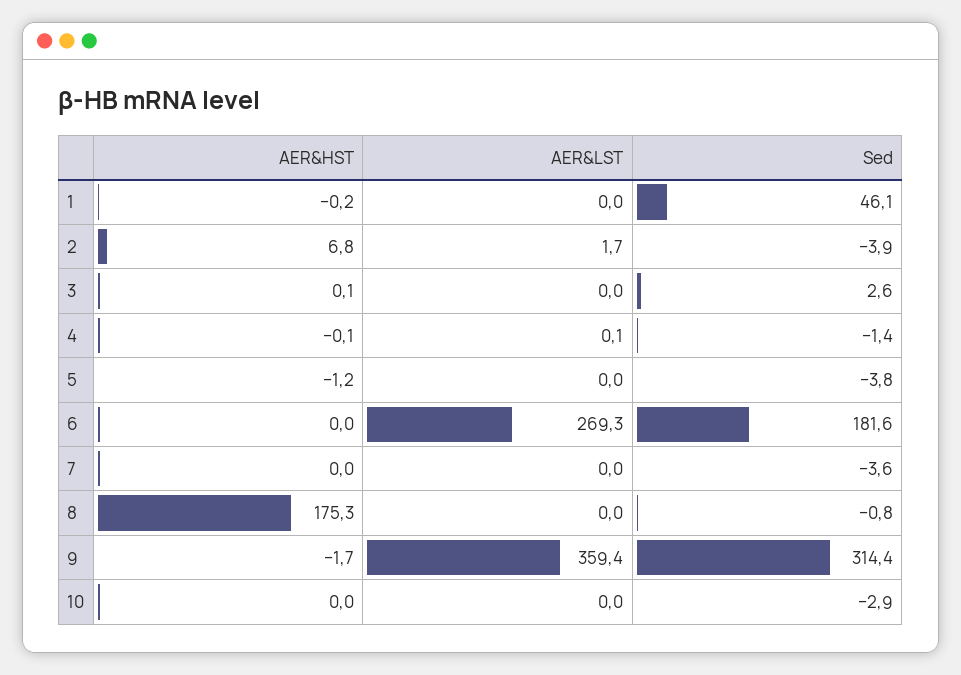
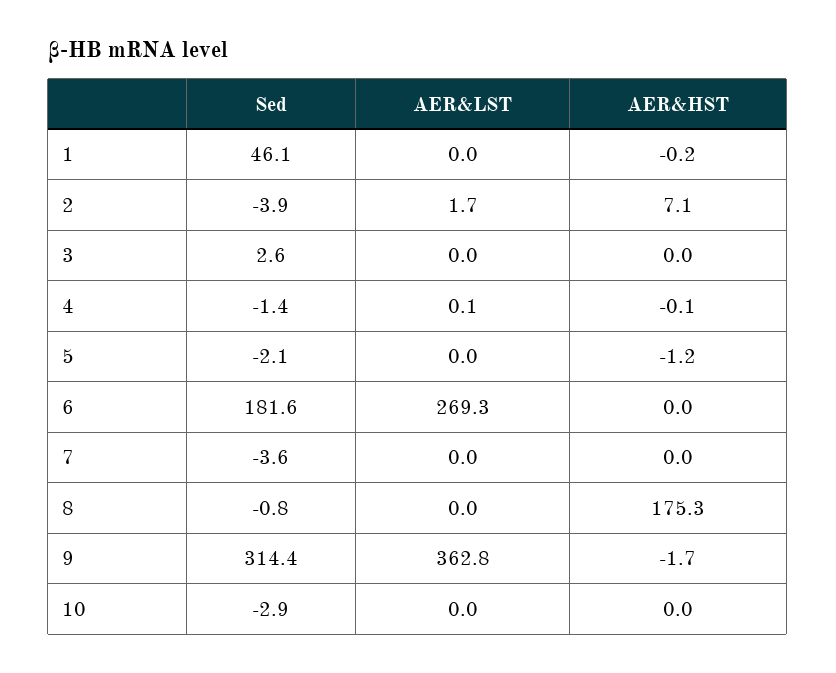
  {
    "AER&HST": {
      "1": -0.2,
-     "2": 6.8,
+     "2": 7.1,
-     "3": 0.1,
+     "3": 0,
      "4": -0.1,
      "5": -1.2,
      "6": 0,
      "7": 0,
      "8": 175.3,
      "9": -1.7,
      "10": 0
    },
    "AER&LST": {
      "1": 0,
      "2": 1.7,
      "3": 0,
      "4": 0.1,
      "5": 0,
      "6": 269.3,
      "7": 0,
      "8": 0,
-     "9": 359.4,
+     "9": 362.8,
      "10": 0
    },
    "Sed": {
      "1": 46.1,
      "2": -3.9,
      "3": 2.6,
      "4": -1.4,
-     "5": -3.8,
+     "5": -2.1,
      "6": 181.6,
      "7": -3.6,
      "8": -0.8,
      "9": 314.4,
      "10": -2.9
    }
  }

